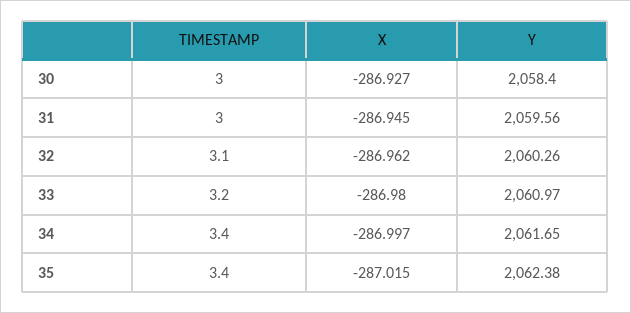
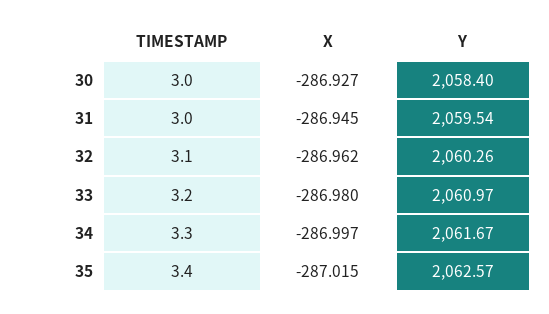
  {
    "TIMESTAMP": {
      "30": 3,
      "31": 3,
      "32": 3.1,
      "33": 3.2,
-     "34": 3.4,
+     "34": 3.3,
      "35": 3.4
    },
    "X": {
      "30": -286.927,
      "31": -286.945,
      "32": -286.962,
      "33": -286.98,
      "34": -286.997,
      "35": -287.015
    },
    "Y": {
      "30": 2058.4,
-     "31": 2059.56,
+     "31": 2059.54,
      "32": 2060.26,
      "33": 2060.97,
-     "34": 2061.65,
+     "34": 2061.67,
-     "35": 2062.38
+     "35": 2062.57
    }
  }

